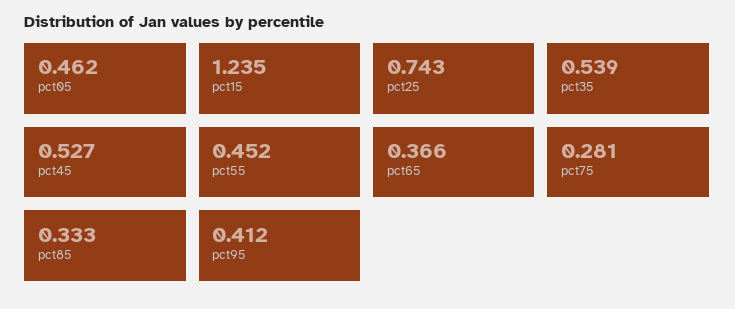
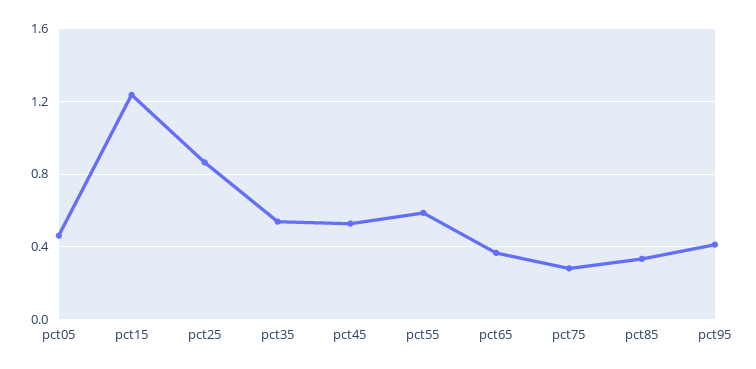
  {
    "pct05": 0.462,
    "pct15": 1.235,
-   "pct25": 0.743,
+   "pct25": 0.85,
    "pct35": 0.539,
    "pct45": 0.527,
-   "pct55": 0.452,
+   "pct55": 0.6,
    "pct65": 0.366,
    "pct75": 0.281,
    "pct85": 0.333,
    "pct95": 0.412
  }

